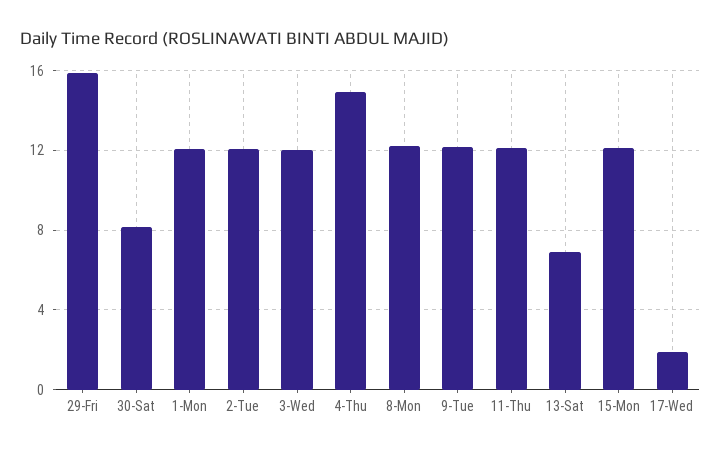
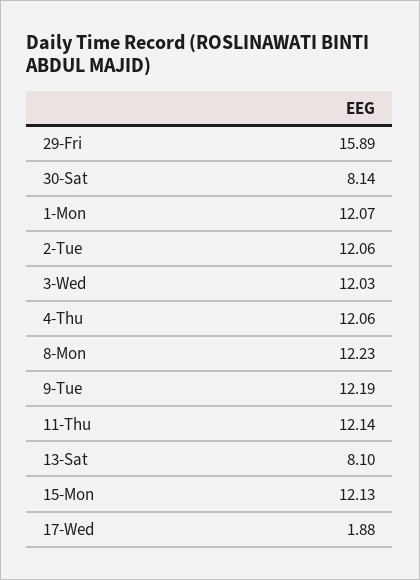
  {
    "29-Fri": 15.89,
    "30-Sat": 8.14,
    "1-Mon": 12.07,
    "2-Tue": 12.06,
    "3-Wed": 12.03,
-   "4-Thu": 15,
+   "4-Thu": 12.06,
    "8-Mon": 12.23,
    "9-Tue": 12.19,
    "11-Thu": 12.14,
-   "13-Sat": 7,
+   "13-Sat": 8.1,
    "15-Mon": 12.13,
    "17-Wed": 1.88
  }

